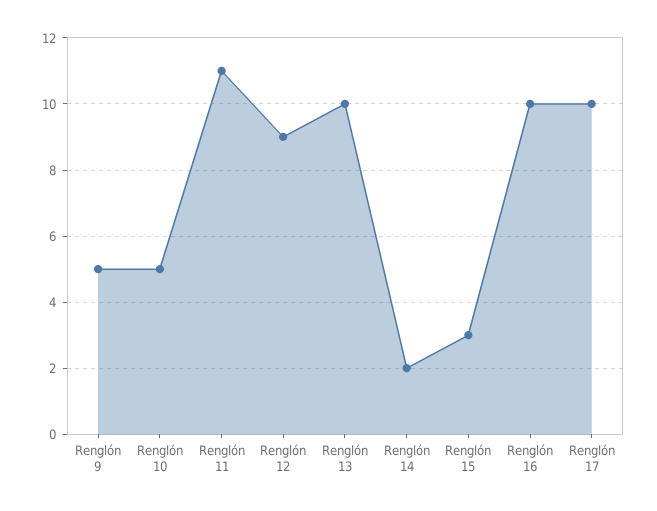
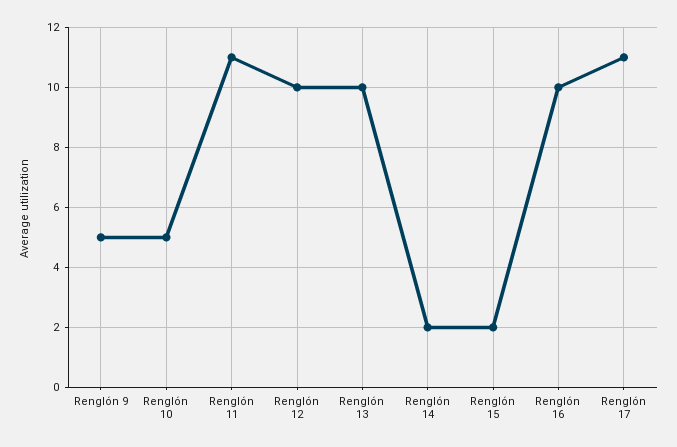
  {
    "Renglón 9": 5,
    "Renglón 10": 5,
    "Renglón 11": 11,
-   "Renglón 12": 9,
+   "Renglón 12": 10,
    "Renglón 13": 10,
    "Renglón 14": 2,
-   "Renglón 15": 3,
+   "Renglón 15": 2,
    "Renglón 16": 10,
-   "Renglón 17": 10
+   "Renglón 17": 11
  }

